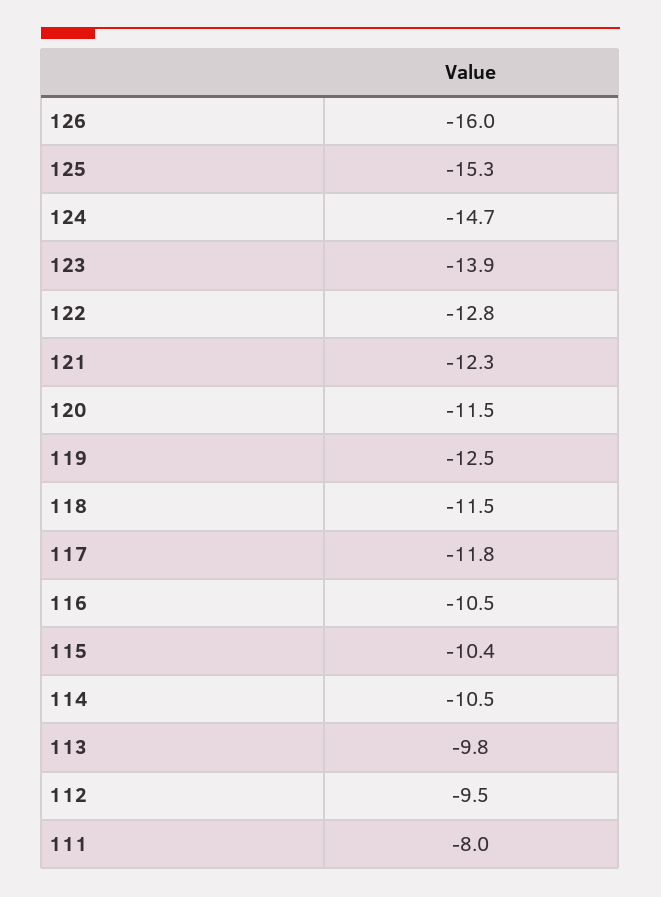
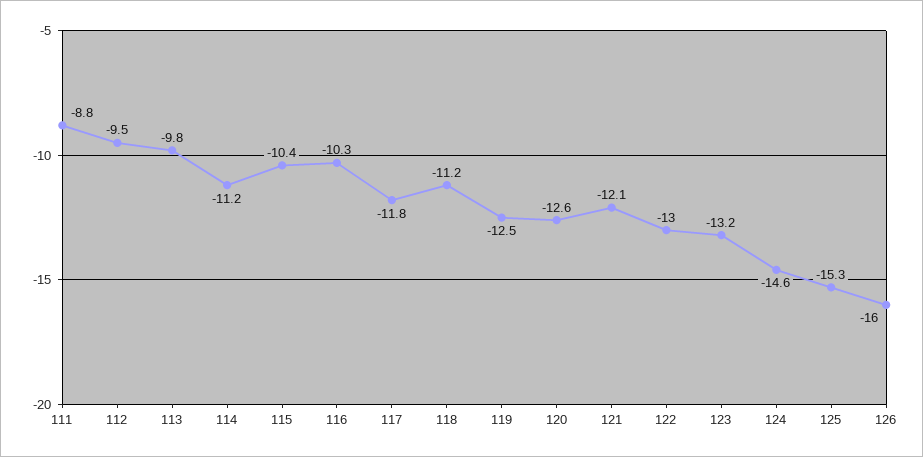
  {
    "126": -16,
    "125": -15.3,
-   "124": -14.7,
+   "124": -14.6,
-   "123": -13.9,
+   "123": -13.2,
-   "122": -12.8,
+   "122": -13,
-   "121": -12.3,
+   "121": -12.1,
-   "120": -11.5,
+   "120": -12.6,
    "119": -12.5,
-   "118": -11.5,
+   "118": -11.2,
    "117": -11.8,
-   "116": -10.5,
+   "116": -10.3,
    "115": -10.4,
-   "114": -10.5,
+   "114": -11.2,
    "113": -9.8,
    "112": -9.5,
-   "111": -8
+   "111": -8.8
  }

